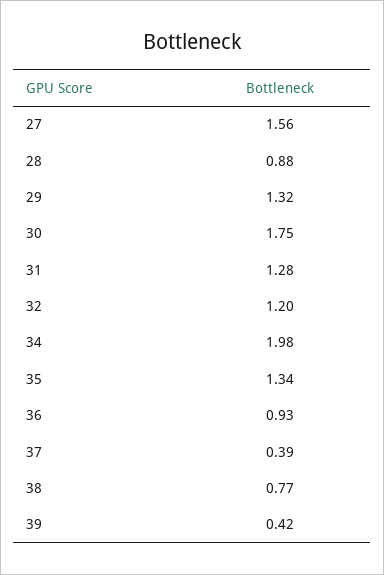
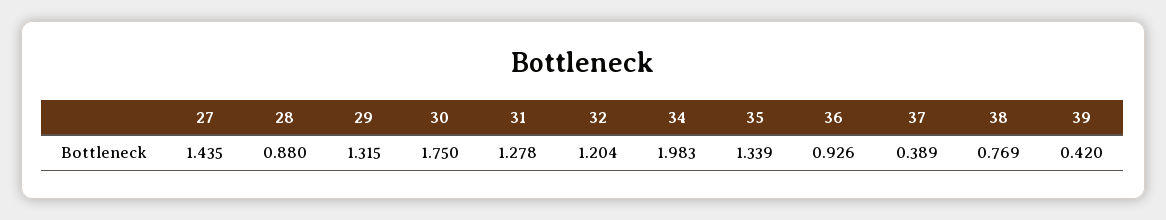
  {
-   "27": 1.56,
+   "27": 1.435,
    "28": 0.88,
    "29": 1.315,
    "30": 1.75,
    "31": 1.278,
    "32": 1.204,
    "34": 1.983,
    "35": 1.339,
    "36": 0.926,
    "37": 0.389,
    "38": 0.769,
    "39": 0.42
  }

